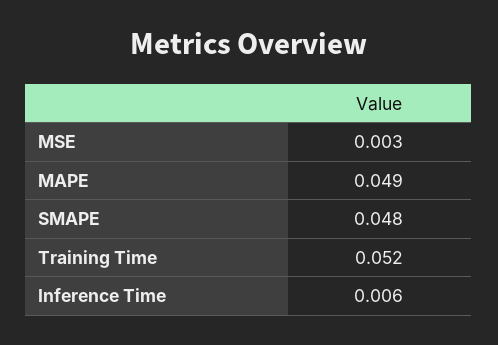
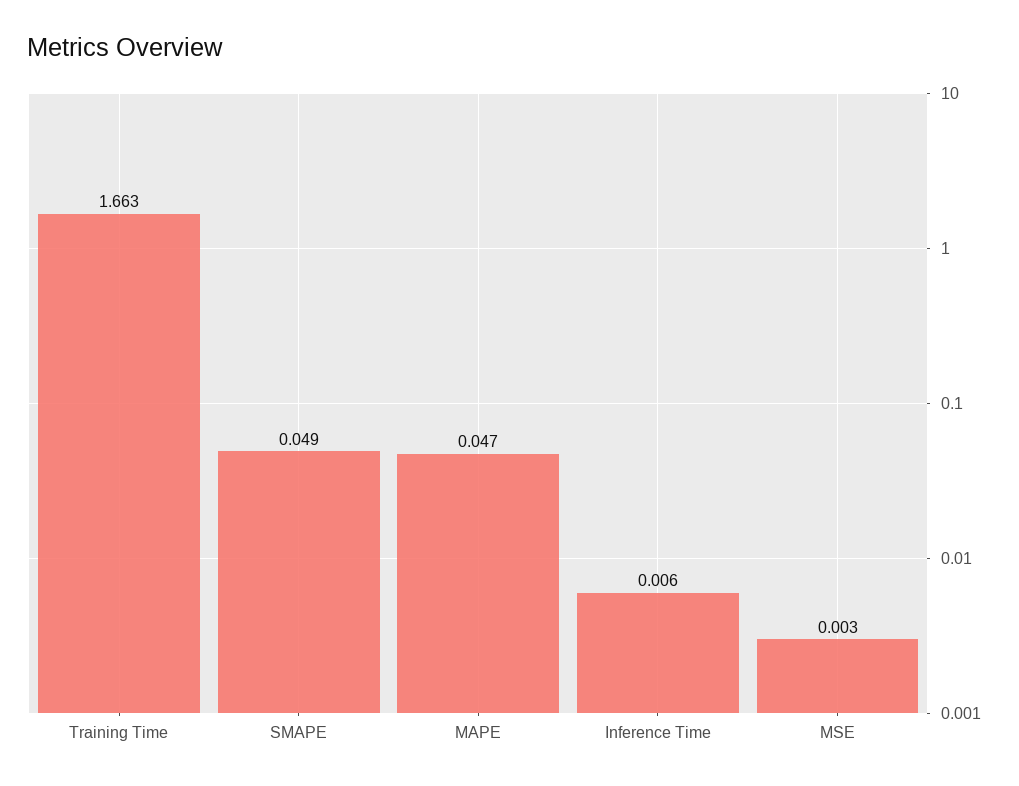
  {
    "MSE": 0.003,
-   "MAPE": 0.049,
+   "MAPE": 0.047,
-   "SMAPE": 0.048,
+   "SMAPE": 0.049,
-   "Training Time": 0.052,
+   "Training Time": 1.663,
    "Inference Time": 0.006
  }

